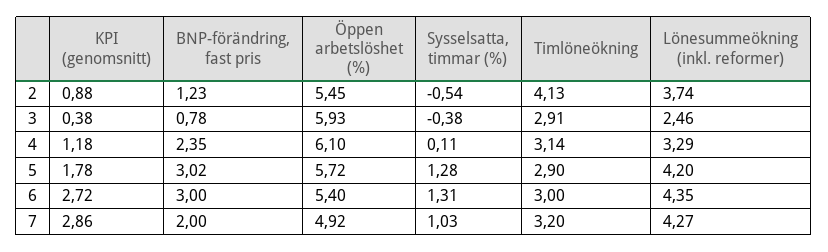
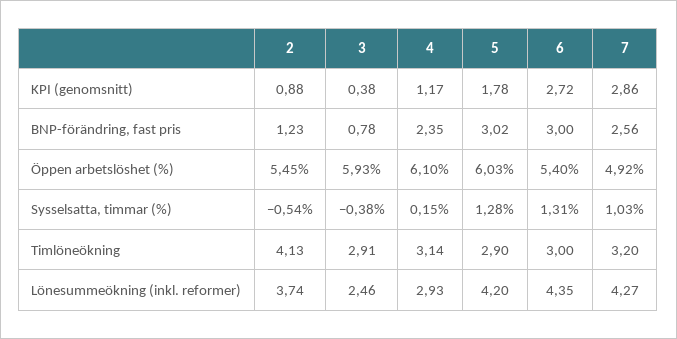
  {
    "KPI (genomsnitt)": {
      "2": 0.88,
      "3": 0.38,
-     "4": 1.18,
+     "4": 1.17,
      "5": 1.78,
      "6": 2.72,
      "7": 2.86
    },
    "BNP-förändring, fast pris": {
      "2": 1.23,
      "3": 0.78,
      "4": 2.35,
      "5": 3.02,
      "6": 3,
-     "7": 2
+     "7": 2.56
    },
    "Öppen arbetslöshet (%)": {
      "2": 5.45,
      "3": 5.93,
      "4": 6.1,
-     "5": 5.72,
+     "5": 6.03,
      "6": 5.4,
      "7": 4.92
    },
    "Sysselsatta, timmar (%)": {
      "2": -0.54,
      "3": -0.38,
-     "4": 0.11,
+     "4": 0.15,
      "5": 1.28,
      "6": 1.31,
      "7": 1.03
    },
    "Timlöneökning": {
      "2": 4.13,
      "3": 2.91,
      "4": 3.14,
      "5": 2.9,
      "6": 3,
      "7": 3.2
    },
    "Lönesummeökning (inkl. reformer)": {
      "2": 3.74,
      "3": 2.46,
-     "4": 3.29,
+     "4": 2.93,
      "5": 4.2,
      "6": 4.35,
      "7": 4.27
    }
  }

